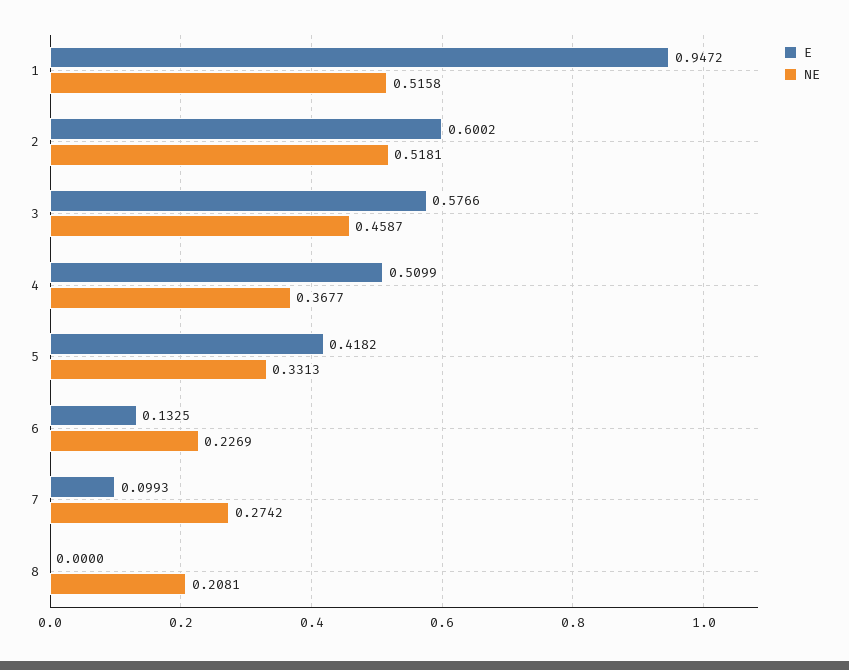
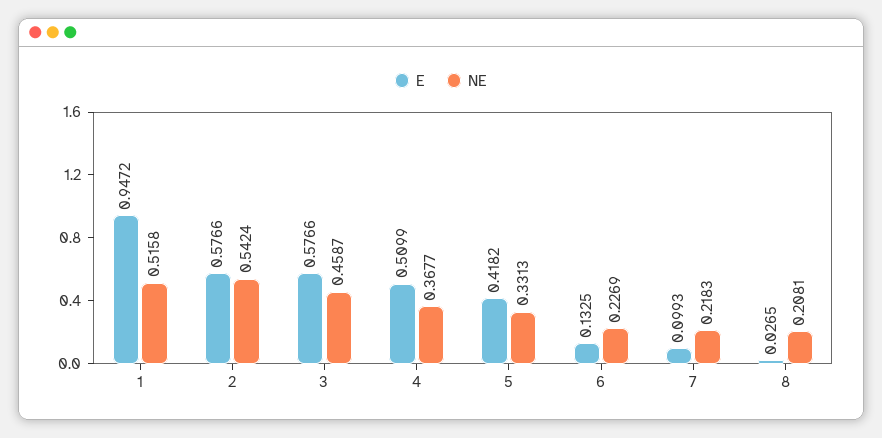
  {
    "E": {
      "1": 0.9472,
-     "2": 0.6002,
+     "2": 0.5766,
      "3": 0.5766,
      "4": 0.5099,
      "5": 0.4182,
      "6": 0.1325,
      "7": 0.0993,
-     "8": 0
+     "8": 0.0265
    },
    "NE": {
      "1": 0.5158,
-     "2": 0.5181,
+     "2": 0.5424,
      "3": 0.4587,
      "4": 0.3677,
      "5": 0.3313,
      "6": 0.2269,
-     "7": 0.2742,
+     "7": 0.2183,
      "8": 0.2081
    }
  }

